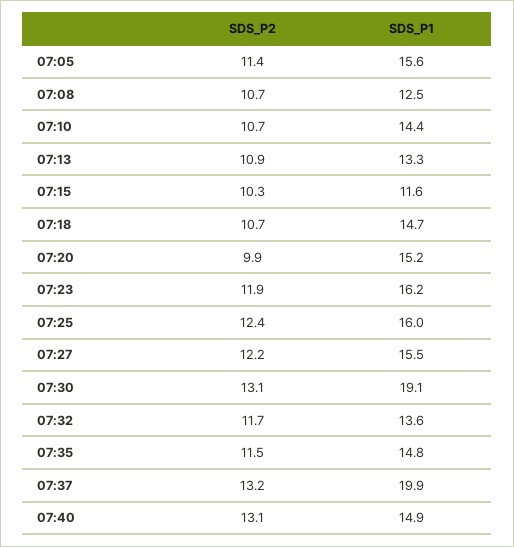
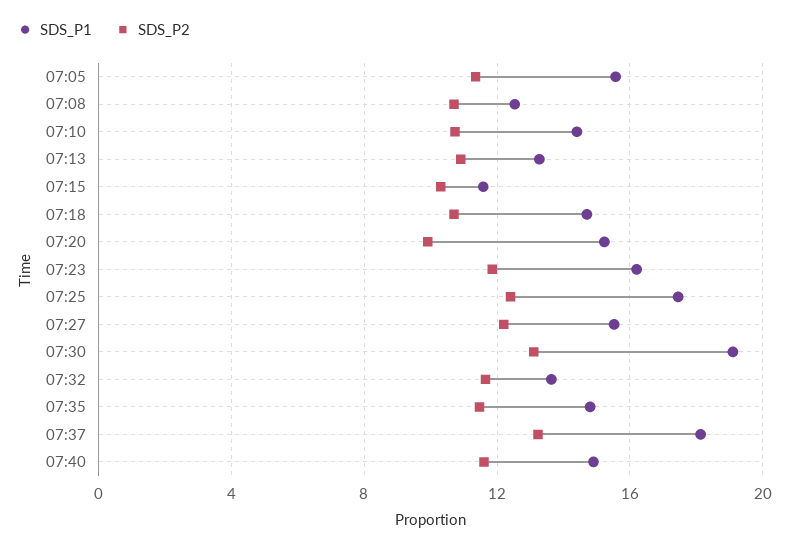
  {
    "SDS_P2": {
      "07:05": 11.4,
      "07:08": 10.7,
      "07:10": 10.7,
      "07:13": 10.9,
      "07:15": 10.3,
      "07:18": 10.7,
      "07:20": 9.9,
      "07:23": 11.9,
      "07:25": 12.4,
      "07:27": 12.2,
      "07:30": 13.1,
      "07:32": 11.7,
      "07:35": 11.5,
      "07:37": 13.2,
-     "07:40": 13.1
+     "07:40": 11.5
    },
    "SDS_P1": {
      "07:05": 15.6,
      "07:08": 12.5,
      "07:10": 14.4,
      "07:13": 13.3,
      "07:15": 11.6,
      "07:18": 14.7,
      "07:20": 15.2,
      "07:23": 16.2,
-     "07:25": 16,
+     "07:25": 17.5,
      "07:27": 15.5,
      "07:30": 19.1,
      "07:32": 13.6,
      "07:35": 14.8,
-     "07:37": 19.9,
+     "07:37": 18,
      "07:40": 14.9
    }
  }

